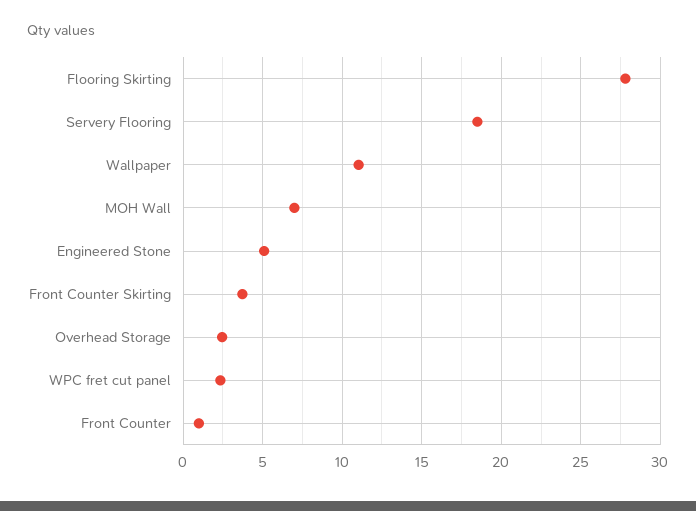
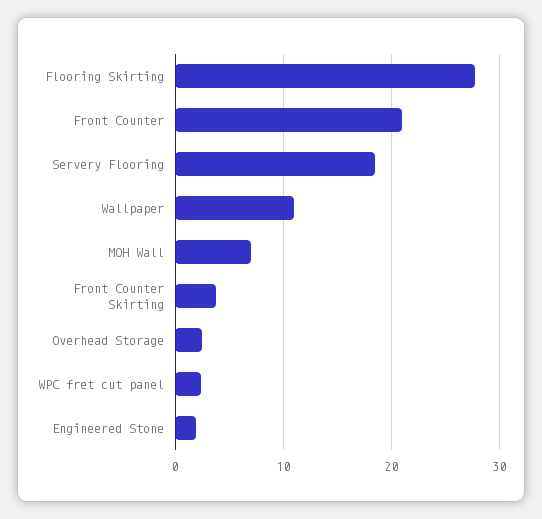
  {
    "Flooring Skirting": 28,
    "Servery Flooring": 18.5,
    "Wallpaper": 11,
    "MOH Wall": 7,
-   "Engineered Stone": 5,
+   "Engineered Stone": 2,
    "Front Counter Skirting": 3.5,
    "Overhead Storage": 2.5,
    "WPC fret cut panel": 2.5,
-   "Front Counter": 1
+   "Front Counter": 21
  }

